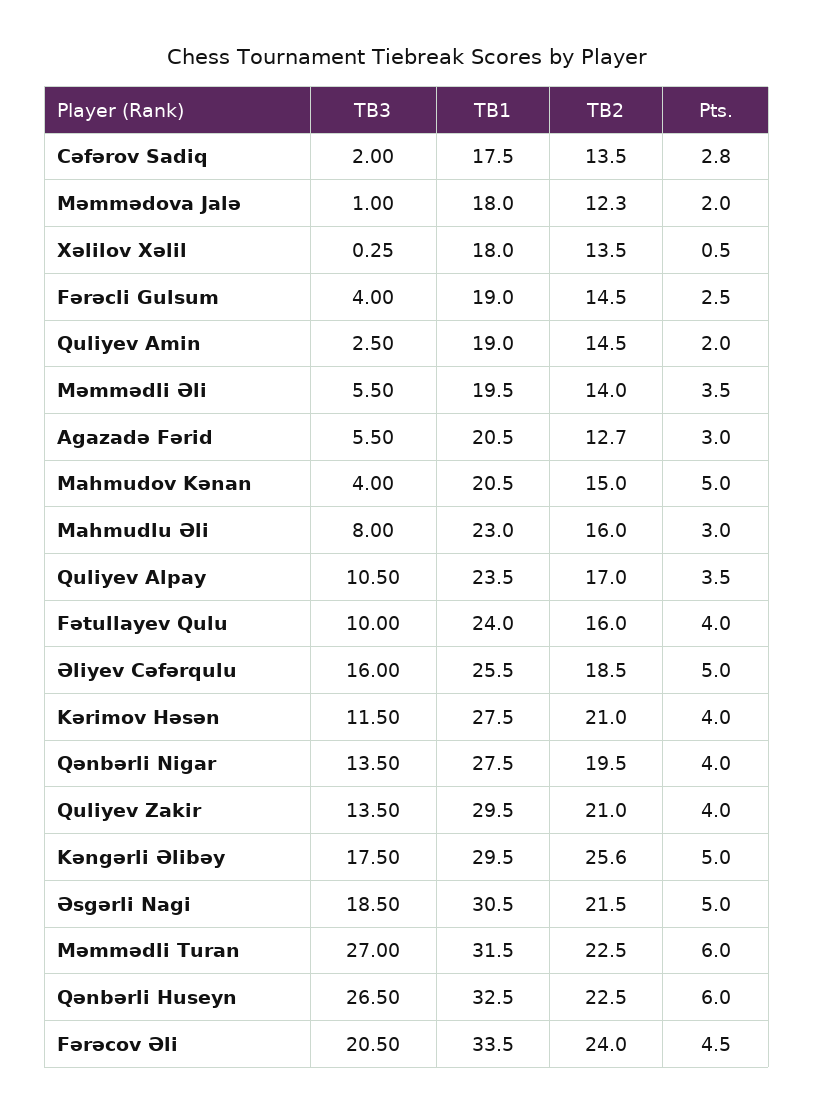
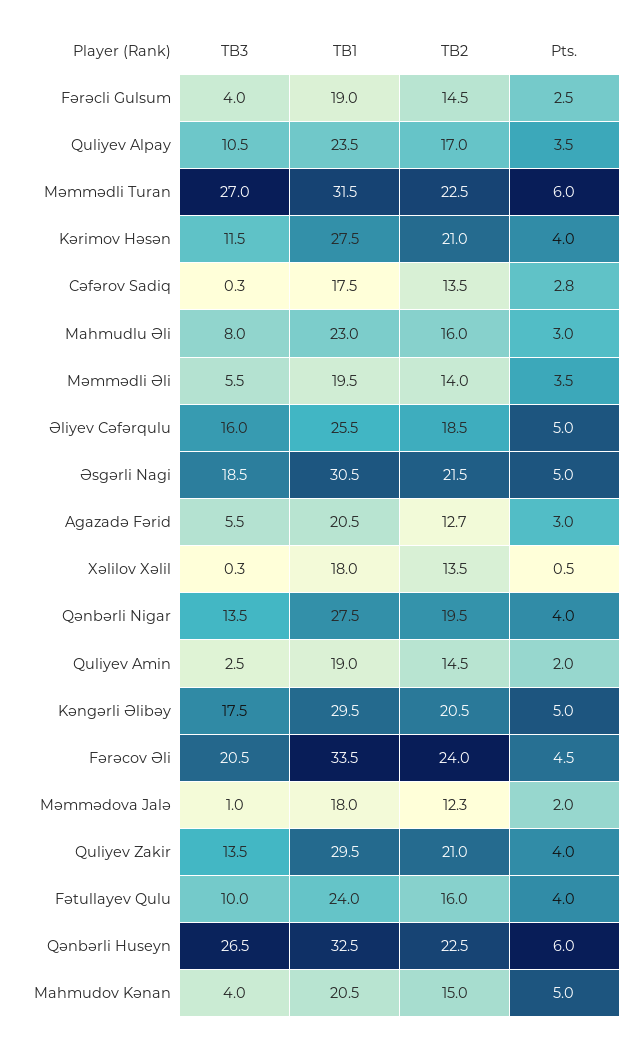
  {
    "TB3": {
-     "Cəfərov Sadiq": 2,
+     "Cəfərov Sadiq": 0.3,
      "Məmmədova Jalə": 1,
      "Xəlilov Xəlil": 0.25,
      "Fərəcli Gulsum": 4,
      "Quliyev Amin": 2.5,
      "Məmmədli Əli": 5.5,
      "Agazadə Fərid": 5.5,
      "Mahmudov Kənan": 4,
      "Mahmudlu Əli": 8,
      "Quliyev Alpay": 10.5,
      "Fətullayev Qulu": 10,
      "Əliyev Cəfərqulu": 16,
      "Kərimov Həsən": 11.5,
      "Qənbərli Nigar": 13.5,
      "Quliyev Zakir": 13.5,
      "Kəngərli Əlibəy": 17.5,
      "Əsgərli Nagi": 18.5,
      "Məmmədli Turan": 27,
      "Qənbərli Huseyn": 26.5,
      "Fərəcov Əli": 20.5
    },
    "TB1": {
      "Cəfərov Sadiq": 17.5,
      "Məmmədova Jalə": 18,
      "Xəlilov Xəlil": 18,
      "Fərəcli Gulsum": 19,
      "Quliyev Amin": 19,
      "Məmmədli Əli": 19.5,
      "Agazadə Fərid": 20.5,
      "Mahmudov Kənan": 20.5,
      "Mahmudlu Əli": 23,
      "Quliyev Alpay": 23.5,
      "Fətullayev Qulu": 24,
      "Əliyev Cəfərqulu": 25.5,
      "Kərimov Həsən": 27.5,
      "Qənbərli Nigar": 27.5,
      "Quliyev Zakir": 29.5,
      "Kəngərli Əlibəy": 29.5,
      "Əsgərli Nagi": 30.5,
      "Məmmədli Turan": 31.5,
      "Qənbərli Huseyn": 32.5,
      "Fərəcov Əli": 33.5
    },
    "TB2": {
      "Cəfərov Sadiq": 13.5,
      "Məmmədova Jalə": 12.3,
      "Xəlilov Xəlil": 13.5,
      "Fərəcli Gulsum": 14.5,
      "Quliyev Amin": 14.5,
      "Məmmədli Əli": 14,
      "Agazadə Fərid": 12.7,
      "Mahmudov Kənan": 15,
      "Mahmudlu Əli": 16,
      "Quliyev Alpay": 17,
      "Fətullayev Qulu": 16,
      "Əliyev Cəfərqulu": 18.5,
      "Kərimov Həsən": 21,
      "Qənbərli Nigar": 19.5,
      "Quliyev Zakir": 21,
-     "Kəngərli Əlibəy": 25.6,
+     "Kəngərli Əlibəy": 20.5,
      "Əsgərli Nagi": 21.5,
      "Məmmədli Turan": 22.5,
      "Qənbərli Huseyn": 22.5,
      "Fərəcov Əli": 24
    },
    "Pts.": {
      "Cəfərov Sadiq": 2.8,
      "Məmmədova Jalə": 2,
      "Xəlilov Xəlil": 0.5,
      "Fərəcli Gulsum": 2.5,
      "Quliyev Amin": 2,
      "Məmmədli Əli": 3.5,
      "Agazadə Fərid": 3,
      "Mahmudov Kənan": 5,
      "Mahmudlu Əli": 3,
      "Quliyev Alpay": 3.5,
      "Fətullayev Qulu": 4,
      "Əliyev Cəfərqulu": 5,
      "Kərimov Həsən": 4,
      "Qənbərli Nigar": 4,
      "Quliyev Zakir": 4,
      "Kəngərli Əlibəy": 5,
      "Əsgərli Nagi": 5,
      "Məmmədli Turan": 6,
      "Qənbərli Huseyn": 6,
      "Fərəcov Əli": 4.5
    }
  }

